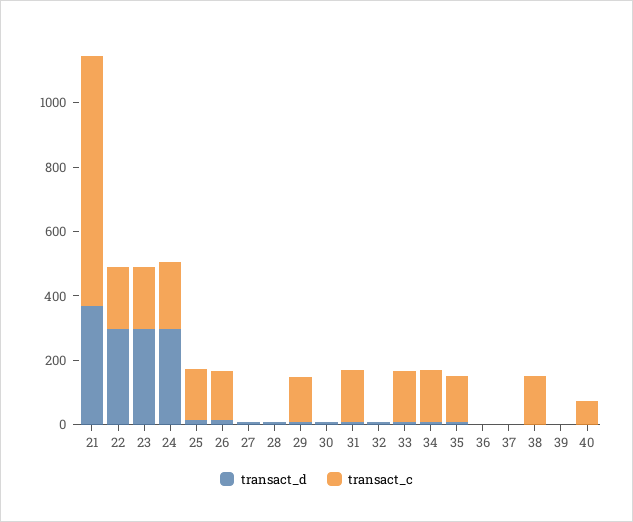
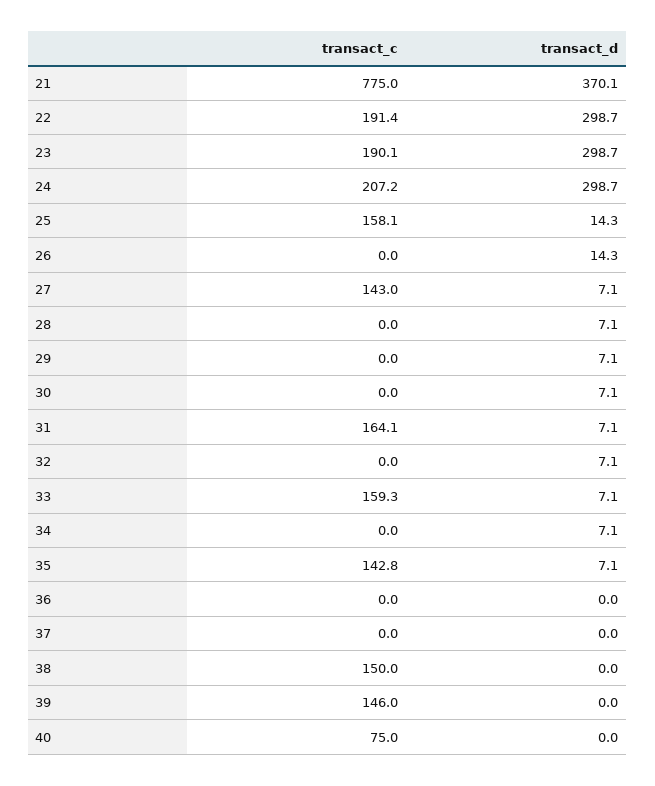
  {
    "transact_d": {
      "21": 370.1,
      "22": 298.7,
      "23": 298.7,
      "24": 298.7,
      "25": 14.3,
      "26": 14.3,
      "27": 7.1,
      "28": 7.1,
      "29": 7.1,
      "30": 7.1,
      "31": 7.1,
      "32": 7.1,
      "33": 7.1,
      "34": 7.1,
      "35": 7.1,
      "36": 0,
      "37": 0,
      "38": 0,
      "39": 0,
      "40": 0
    },
    "transact_c": {
      "21": 775,
      "22": 191.4,
      "23": 190.1,
      "24": 207.2,
      "25": 158.1,
-     "26": 150,
+     "26": 0,
-     "27": 0,
+     "27": 143,
      "28": 0,
-     "29": 150,
+     "29": 0,
      "30": 0,
      "31": 164.1,
      "32": 0,
      "33": 159.3,
-     "34": 150,
+     "34": 0,
      "35": 142.8,
      "36": 0,
      "37": 0,
      "38": 150,
-     "39": 0,
+     "39": 146,
      "40": 75
    }
  }

